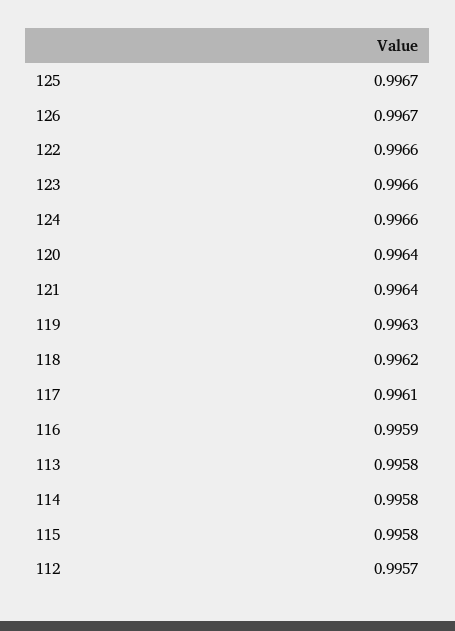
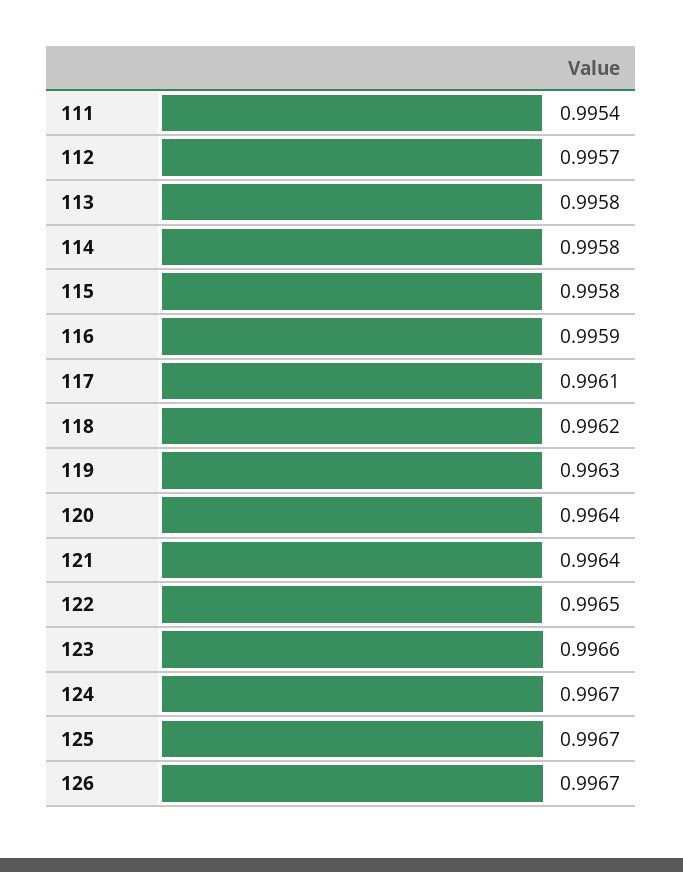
  {
    "125": 0.9967,
    "126": 0.9967,
-   "122": 0.9966,
+   "122": 0.9965,
    "123": 0.9966,
-   "124": 0.9966,
+   "124": 0.9967,
    "120": 0.9964,
    "121": 0.9964,
    "119": 0.9963,
    "118": 0.9962,
    "117": 0.9961,
    "116": 0.9959,
    "113": 0.9958,
    "114": 0.9958,
    "115": 0.9958,
-   "112": 0.9957
+   "112": 0.9957,
+   "111": 0.9954
  }

